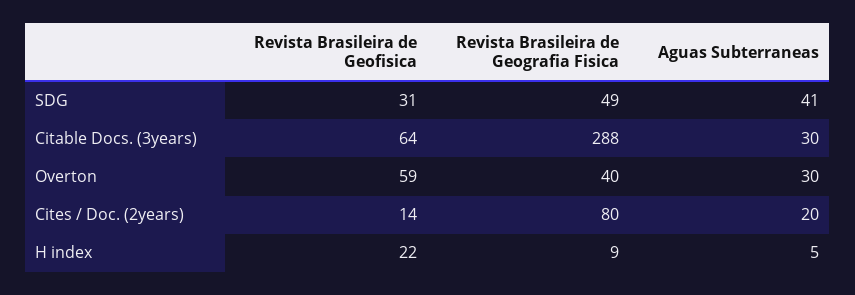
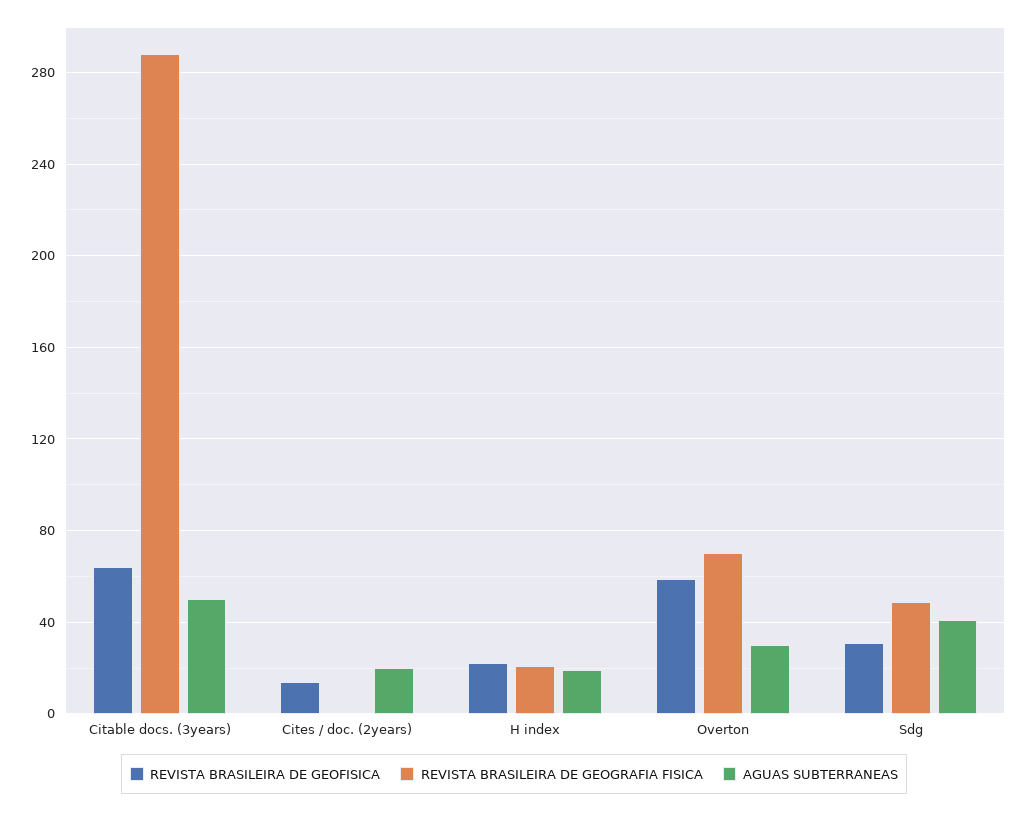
  {
    "Revista Brasileira de Geofisica": {
      "SDG": 31,
      "Citable Docs. (3years)": 64,
      "Overton": 59,
      "Cites / Doc. (2years)": 14,
      "H index": 22
    },
    "Revista Brasileira de Geografia Fisica": {
      "SDG": 49,
      "Citable Docs. (3years)": 288,
-     "Overton": 40,
+     "Overton": 70,
-     "Cites / Doc. (2years)": 80,
+     "Cites / Doc. (2years)": 0,
-     "H index": 9
+     "H index": 20
    },
    "Aguas Subterraneas": {
      "SDG": 41,
-     "Citable Docs. (3years)": 30,
+     "Citable Docs. (3years)": 50,
      "Overton": 30,
      "Cites / Doc. (2years)": 20,
-     "H index": 5
+     "H index": 20
    }
  }

